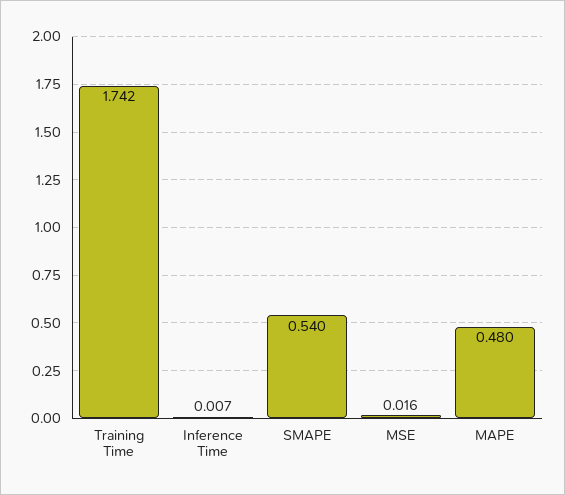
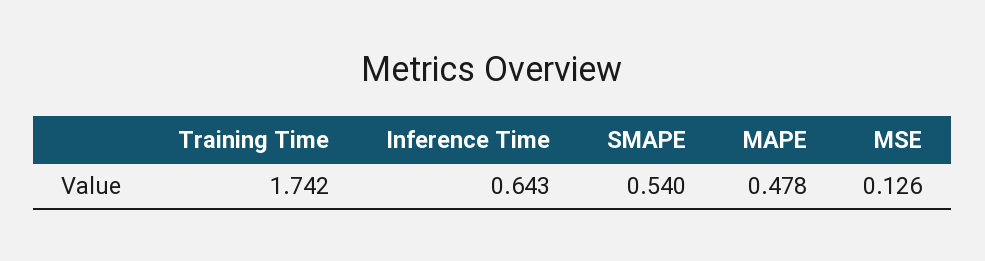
  {
    "Training Time": 1.742,
-   "Inference Time": 0.007,
+   "Inference Time": 0.643,
    "SMAPE": 0.54,
-   "MSE": 0.016,
+   "MSE": 0.126,
-   "MAPE": 0.48
+   "MAPE": 0.478
  }

